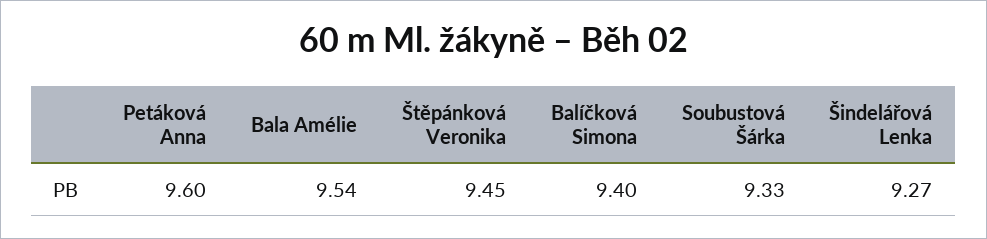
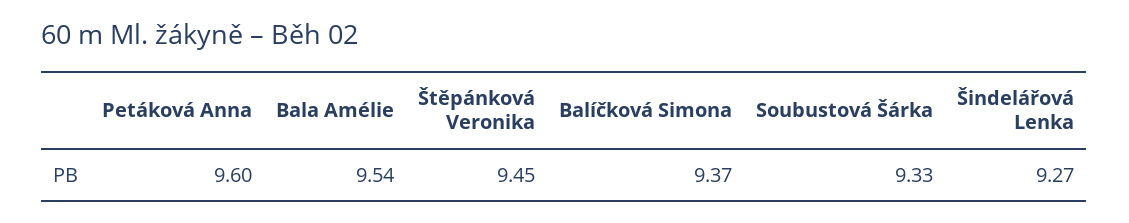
  {
    "Petáková Anna": 9.6,
    "Bala Amélie": 9.54,
    "Štěpánková Veronika": 9.45,
-   "Balíčková Simona": 9.4,
+   "Balíčková Simona": 9.37,
    "Soubustová Šárka": 9.33,
    "Šindelářová Lenka": 9.27
  }

